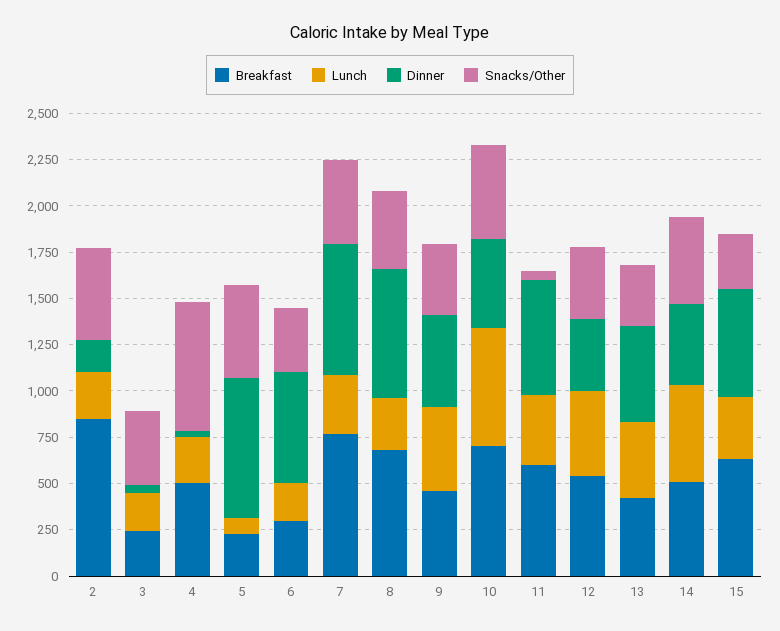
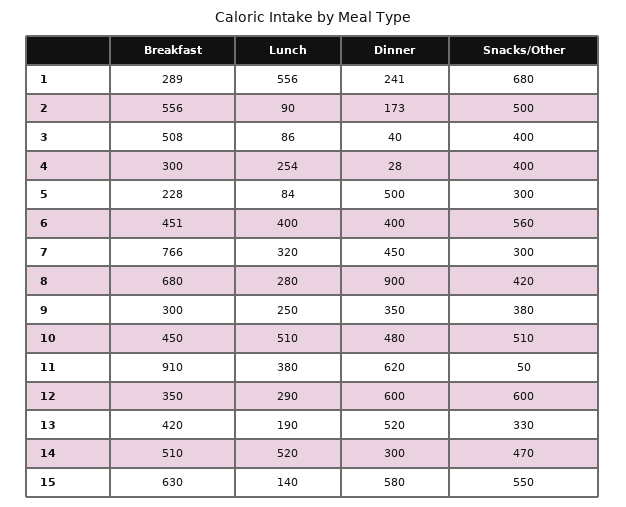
  {
    "Breakfast": {
-     "2": 850,
+     "2": 556,
-     "3": 250,
+     "3": 508,
-     "4": 500,
+     "4": 300,
      "5": 228,
-     "6": 300,
+     "6": 451,
      "7": 766,
      "8": 680,
-     "9": 450,
+     "9": 300,
-     "10": 700,
+     "10": 450,
-     "11": 600,
+     "11": 910,
-     "12": 550,
+     "12": 350,
      "13": 420,
      "14": 510,
-     "15": 630
+     "15": 630,
+     "1": 289
    },
    "Lunch": {
-     "2": 250,
+     "2": 90,
-     "3": 200,
+     "3": 86,
      "4": 254,
      "5": 84,
-     "6": 200,
+     "6": 400,
      "7": 320,
      "8": 280,
-     "9": 450,
+     "9": 250,
-     "10": 650,
+     "10": 510,
      "11": 380,
-     "12": 450,
+     "12": 290,
-     "13": 400,
+     "13": 190,
      "14": 520,
-     "15": 350
+     "15": 140,
+     "1": 556
    },
    "Dinner": {
      "2": 173,
      "3": 40,
      "4": 28,
-     "5": 750,
+     "5": 500,
-     "6": 600,
+     "6": 400,
-     "7": 700,
+     "7": 450,
-     "8": 700,
+     "8": 900,
-     "9": 500,
+     "9": 350,
      "10": 480,
      "11": 620,
-     "12": 400,
+     "12": 600,
      "13": 520,
-     "14": 450,
+     "14": 300,
-     "15": 580
+     "15": 580,
+     "1": 241
    },
    "Snacks/Other": {
      "2": 500,
      "3": 400,
-     "4": 700,
+     "4": 400,
-     "5": 500,
+     "5": 300,
-     "6": 350,
+     "6": 560,
-     "7": 450,
+     "7": 300,
      "8": 420,
      "9": 380,
      "10": 510,
      "11": 50,
-     "12": 400,
+     "12": 600,
      "13": 330,
      "14": 470,
-     "15": 300
+     "15": 550,
+     "1": 680
    }
  }

